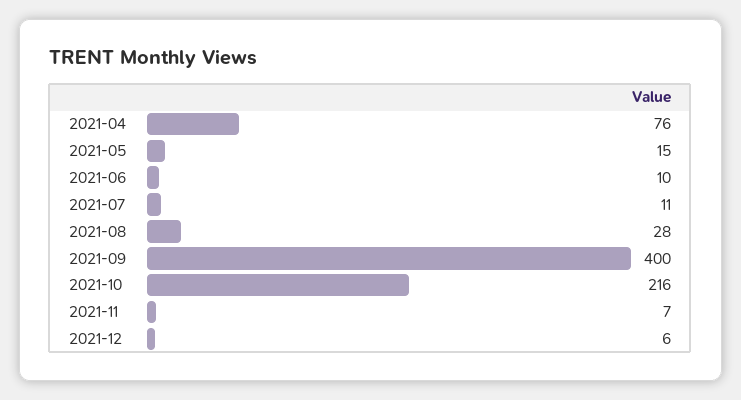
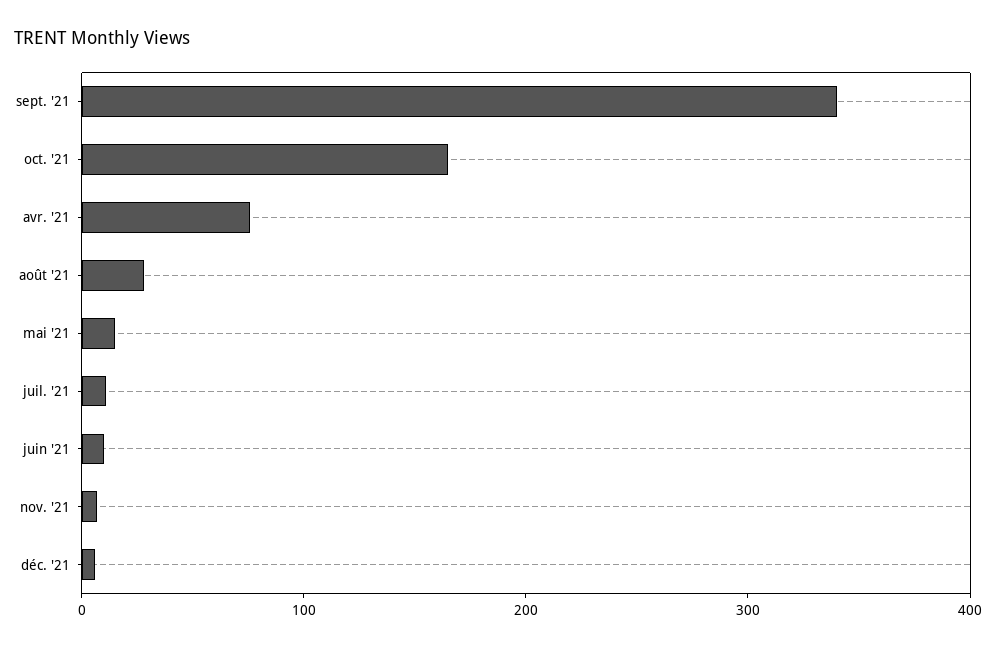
  {
    "2021-04": 76,
    "2021-05": 15,
    "2021-06": 10,
    "2021-07": 11,
    "2021-08": 28,
-   "2021-09": 400,
+   "2021-09": 340,
-   "2021-10": 216,
+   "2021-10": 160,
    "2021-11": 7,
    "2021-12": 6
  }

